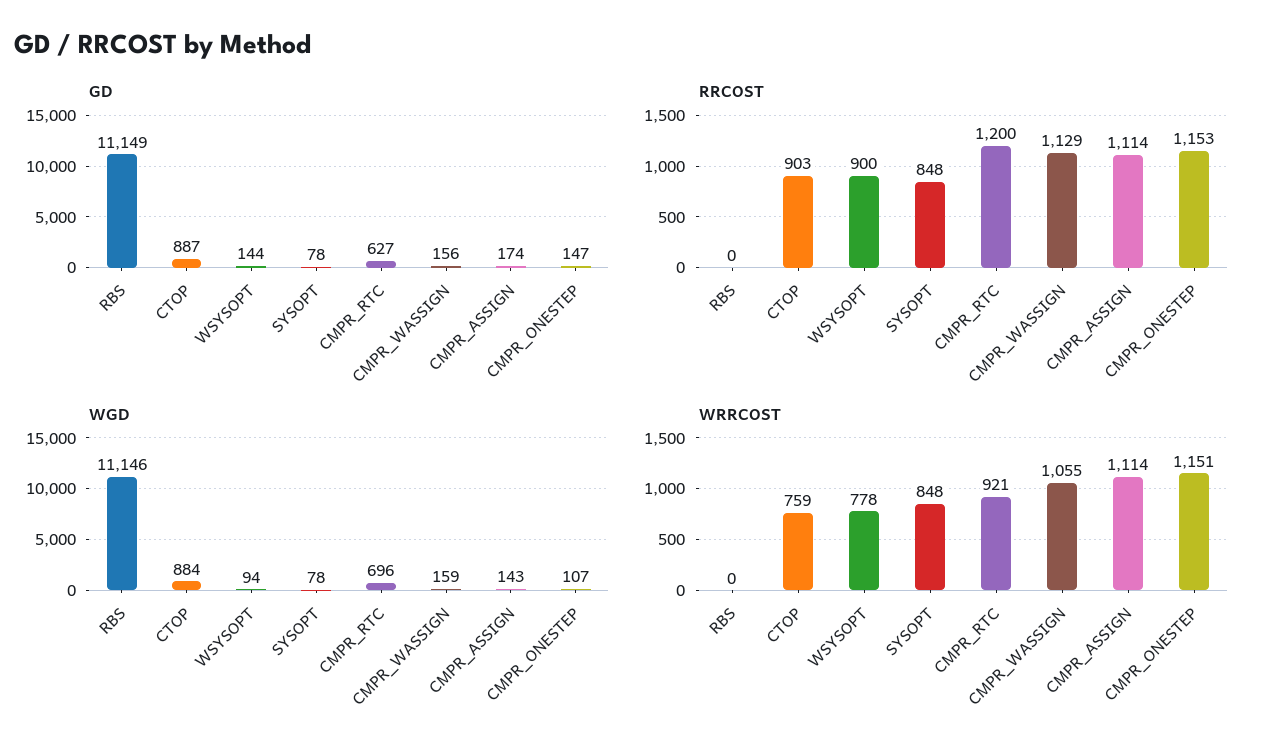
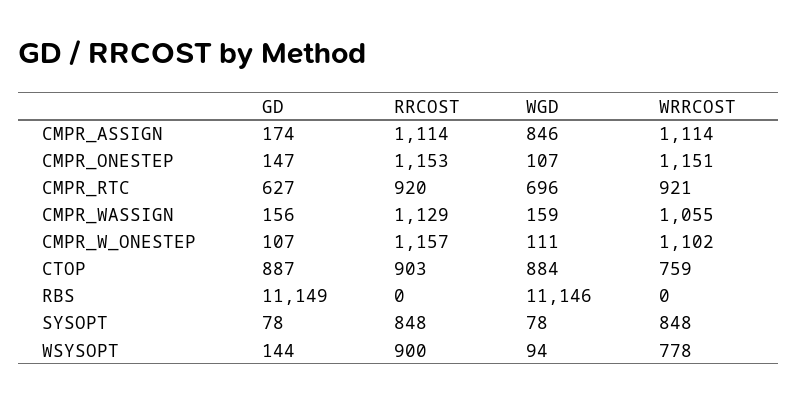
  {
    "GD": {
      "RBS": 11149,
      "CTOP": 887,
      "WSYSOPT": 144,
      "SYSOPT": 78,
      "CMPR_RTC": 627,
      "CMPR_WASSIGN": 156,
      "CMPR_ASSIGN": 174,
-     "CMPR_ONESTEP": 147
+     "CMPR_ONESTEP": 147,
+     "CMPR_W_ONESTEP": 107
    },
    "RRCOST": {
      "RBS": 0,
      "CTOP": 903,
      "WSYSOPT": 900,
      "SYSOPT": 848,
-     "CMPR_RTC": 1200,
+     "CMPR_RTC": 920,
      "CMPR_WASSIGN": 1129,
      "CMPR_ASSIGN": 1114,
-     "CMPR_ONESTEP": 1153
+     "CMPR_ONESTEP": 1153,
+     "CMPR_W_ONESTEP": 1157
    },
    "WGD": {
      "RBS": 11146,
      "CTOP": 884,
      "WSYSOPT": 94,
      "SYSOPT": 78,
      "CMPR_RTC": 696,
      "CMPR_WASSIGN": 159,
-     "CMPR_ASSIGN": 143,
+     "CMPR_ASSIGN": 846,
-     "CMPR_ONESTEP": 107
+     "CMPR_ONESTEP": 107,
+     "CMPR_W_ONESTEP": 111
    },
    "WRRCOST": {
      "RBS": 0,
      "CTOP": 759,
      "WSYSOPT": 778,
      "SYSOPT": 848,
      "CMPR_RTC": 921,
      "CMPR_WASSIGN": 1055,
      "CMPR_ASSIGN": 1114,
-     "CMPR_ONESTEP": 1151
+     "CMPR_ONESTEP": 1151,
+     "CMPR_W_ONESTEP": 1102
    }
  }

